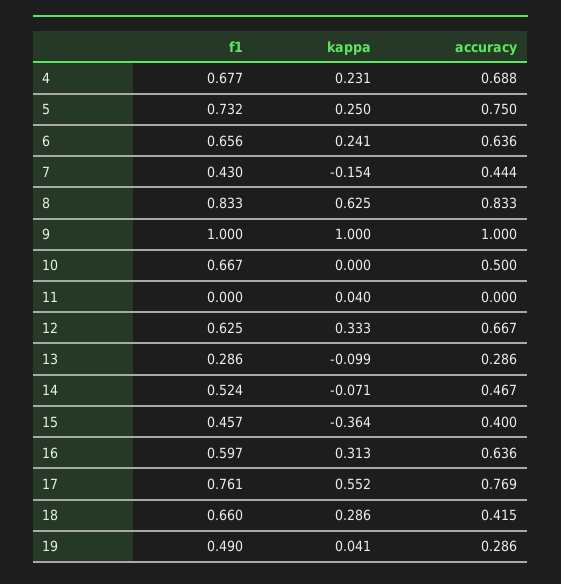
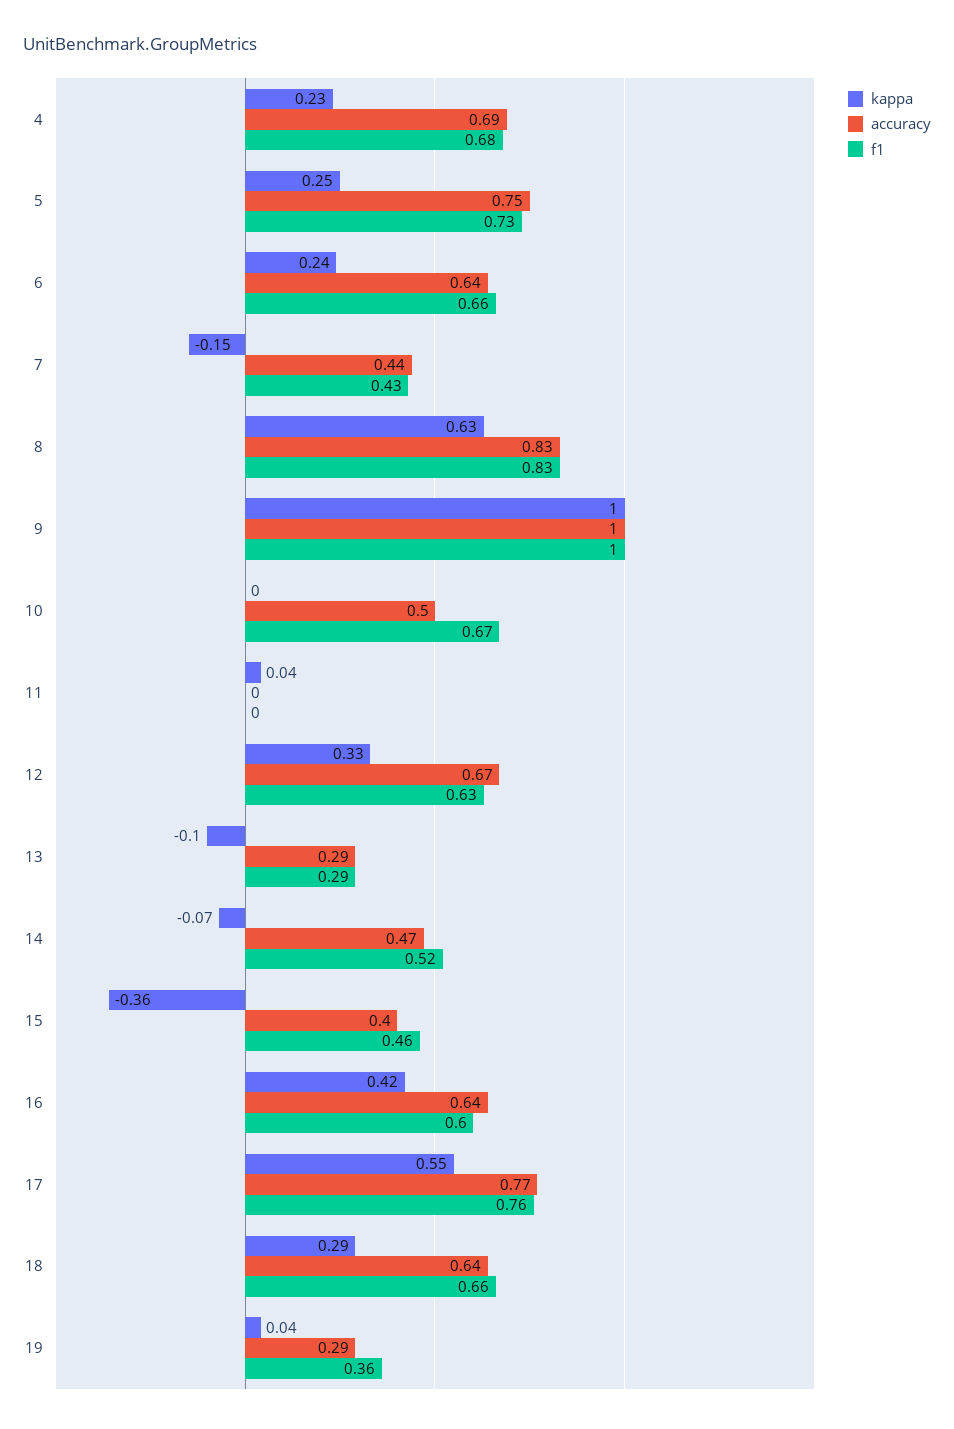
  {
    "f1": {
      "4": 0.677,
      "5": 0.732,
      "6": 0.656,
      "7": 0.43,
      "8": 0.833,
      "9": 1,
      "10": 0.667,
      "11": 0,
      "12": 0.625,
      "13": 0.286,
      "14": 0.524,
      "15": 0.457,
      "16": 0.597,
      "17": 0.761,
      "18": 0.66,
-     "19": 0.49
+     "19": 0.36
    },
    "kappa": {
      "4": 0.231,
      "5": 0.25,
      "6": 0.241,
      "7": -0.154,
      "8": 0.625,
      "9": 1,
      "10": 0,
      "11": 0.04,
      "12": 0.333,
      "13": -0.099,
      "14": -0.071,
      "15": -0.364,
-     "16": 0.313,
+     "16": 0.42,
      "17": 0.552,
      "18": 0.286,
      "19": 0.041
    },
    "accuracy": {
      "4": 0.688,
      "5": 0.75,
      "6": 0.636,
      "7": 0.444,
      "8": 0.833,
      "9": 1,
      "10": 0.5,
      "11": 0,
      "12": 0.667,
      "13": 0.286,
      "14": 0.467,
      "15": 0.4,
      "16": 0.636,
      "17": 0.769,
-     "18": 0.415,
+     "18": 0.64,
      "19": 0.286
    }
  }

